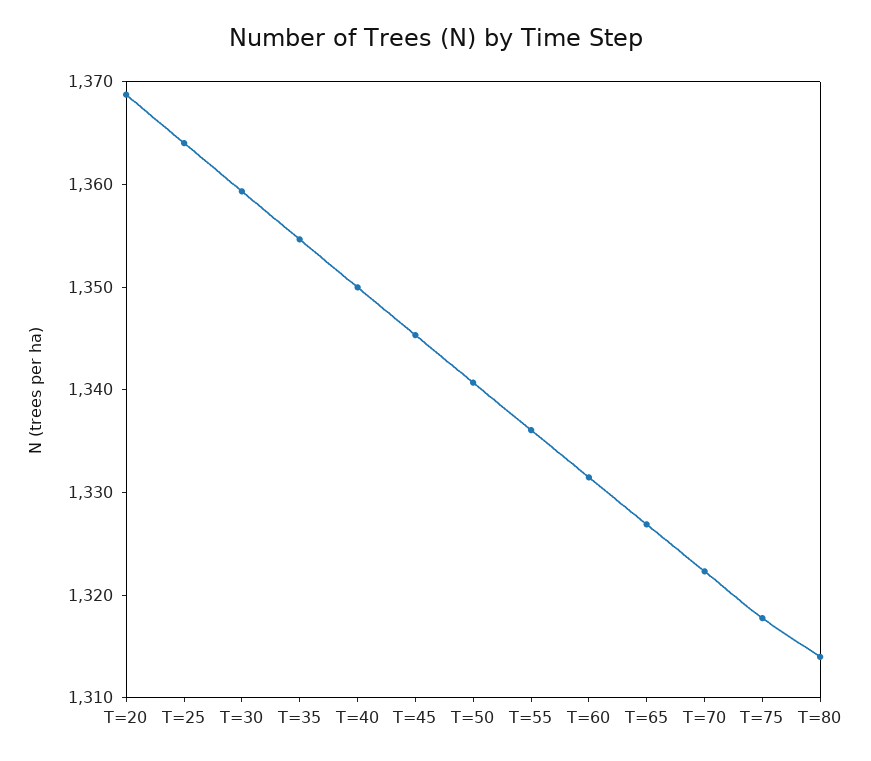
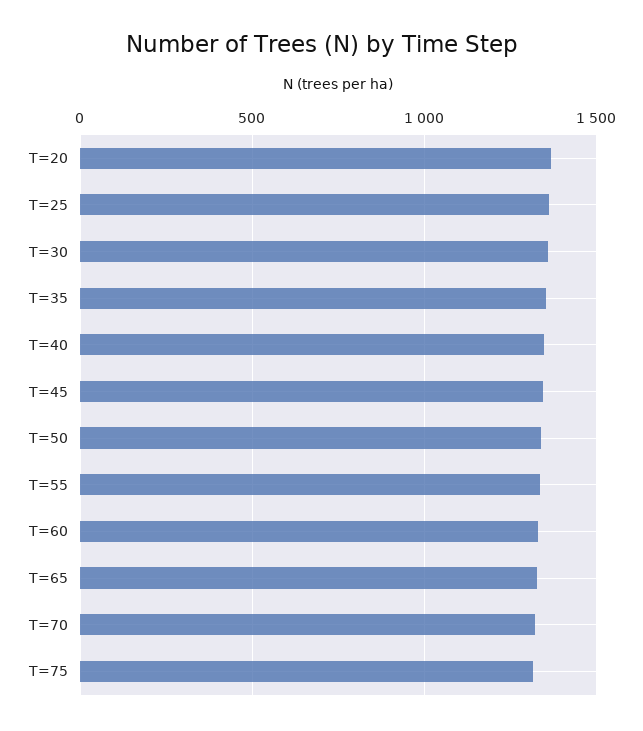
  {
    "T=20": 1368,
    "T=25": 1364,
    "T=30": 1360,
    "T=35": 1354,
    "T=40": 1350,
    "T=45": 1346,
    "T=50": 1340,
    "T=55": 1336,
    "T=60": 1332,
    "T=65": 1326,
    "T=70": 1322,
-   "T=75": 1318,
+   "T=75": 1318
-   "T=80": 1314
  }

